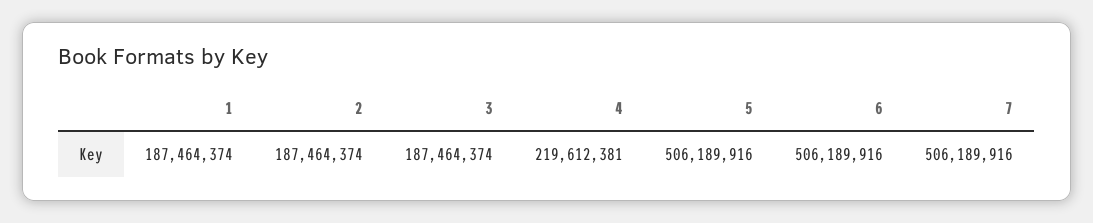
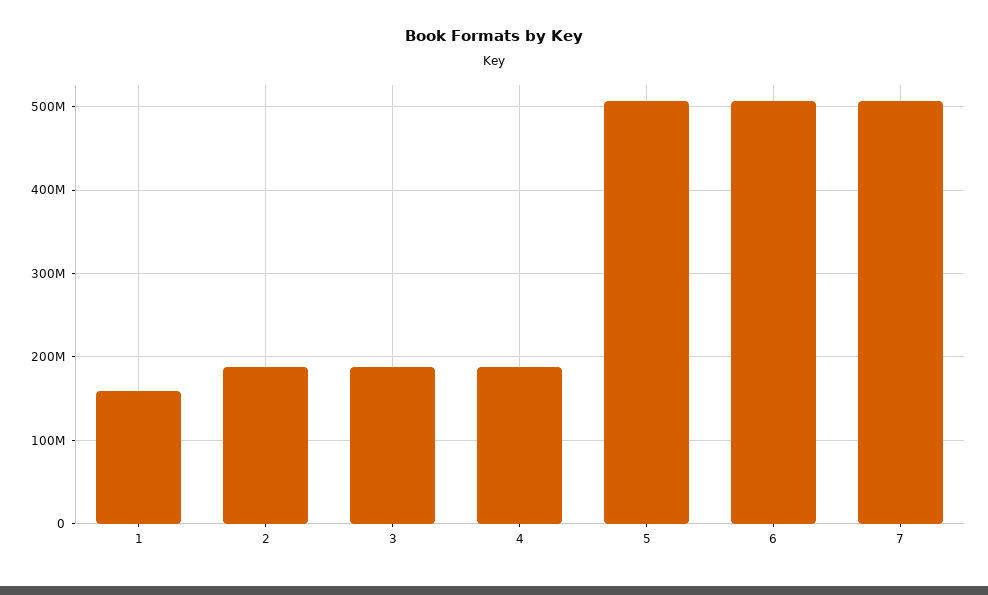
  {
-   "1": 187464374,
+   "1": 160000000,
    "2": 187464374,
    "3": 187464374,
-   "4": 219612381,
+   "4": 190000000,
    "5": 506189916,
    "6": 506189916,
    "7": 506189916
  }

